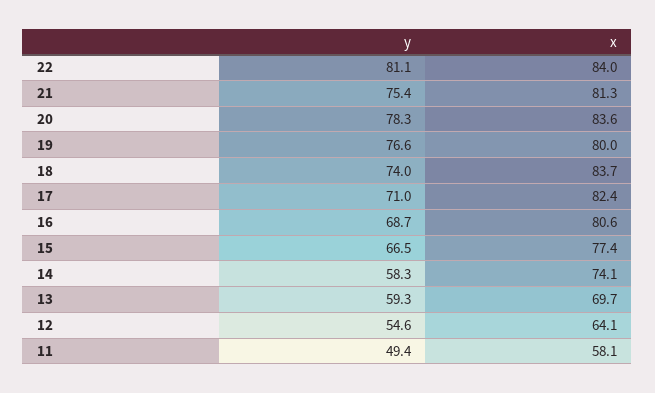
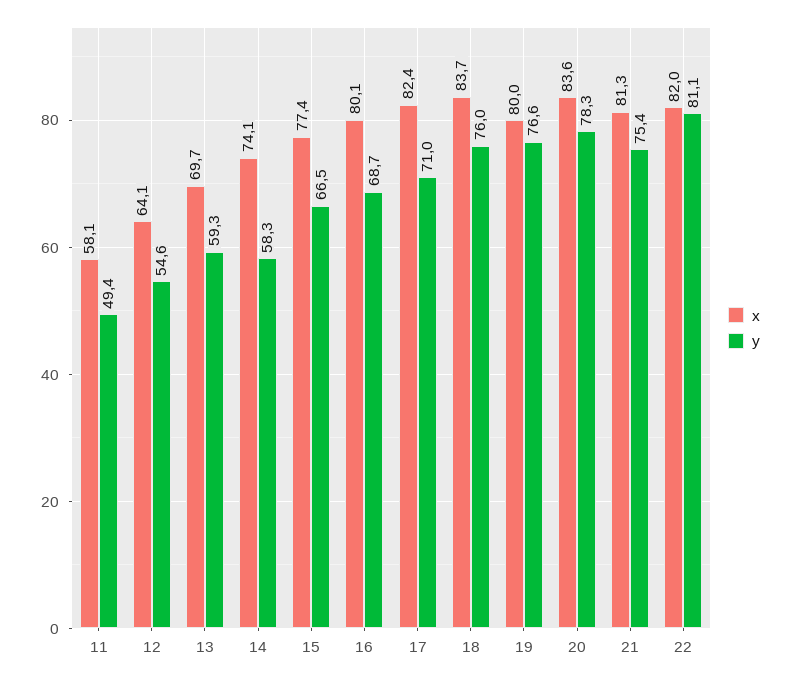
  {
    "y": {
      "22": 81.1,
      "21": 75.4,
      "20": 78.3,
      "19": 76.6,
-     "18": 74,
+     "18": 76,
      "17": 71,
      "16": 68.7,
      "15": 66.5,
      "14": 58.3,
      "13": 59.3,
      "12": 54.6,
      "11": 49.4
    },
    "x": {
-     "22": 84,
+     "22": 82,
      "21": 81.3,
      "20": 83.6,
      "19": 80,
      "18": 83.7,
      "17": 82.4,
-     "16": 80.6,
+     "16": 80.1,
      "15": 77.4,
      "14": 74.1,
      "13": 69.7,
      "12": 64.1,
      "11": 58.1
    }
  }

